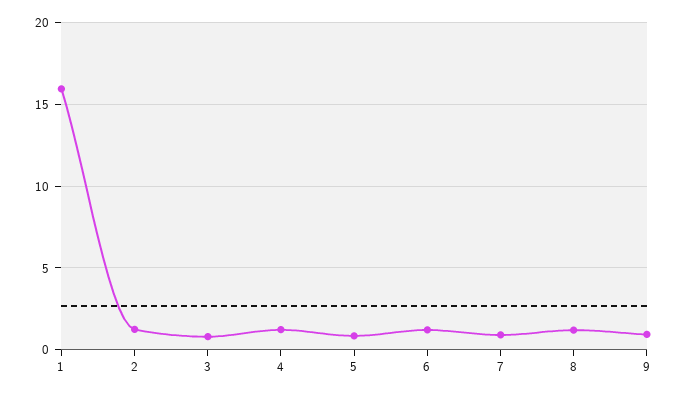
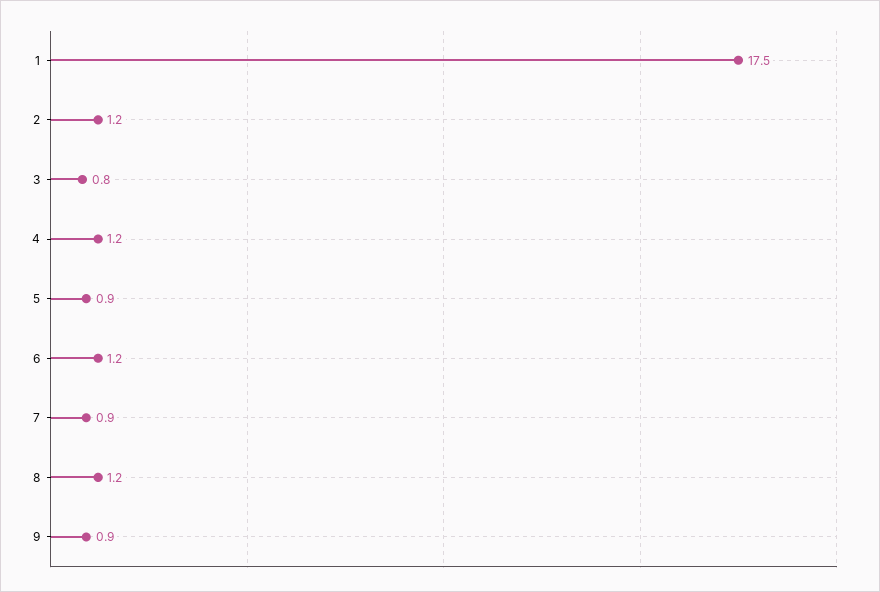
  {
-   "1": 16,
+   "1": 17.5,
    "2": 1.2,
    "3": 0.8,
    "4": 1.2,
    "5": 0.9,
    "6": 1.2,
    "7": 0.9,
    "8": 1.2,
    "9": 0.9
  }

